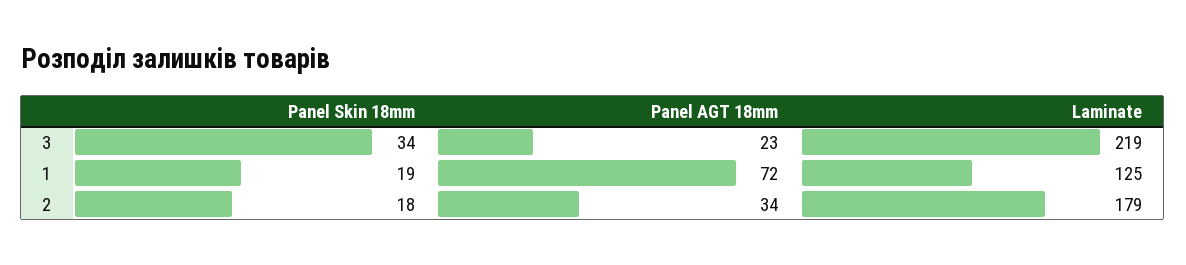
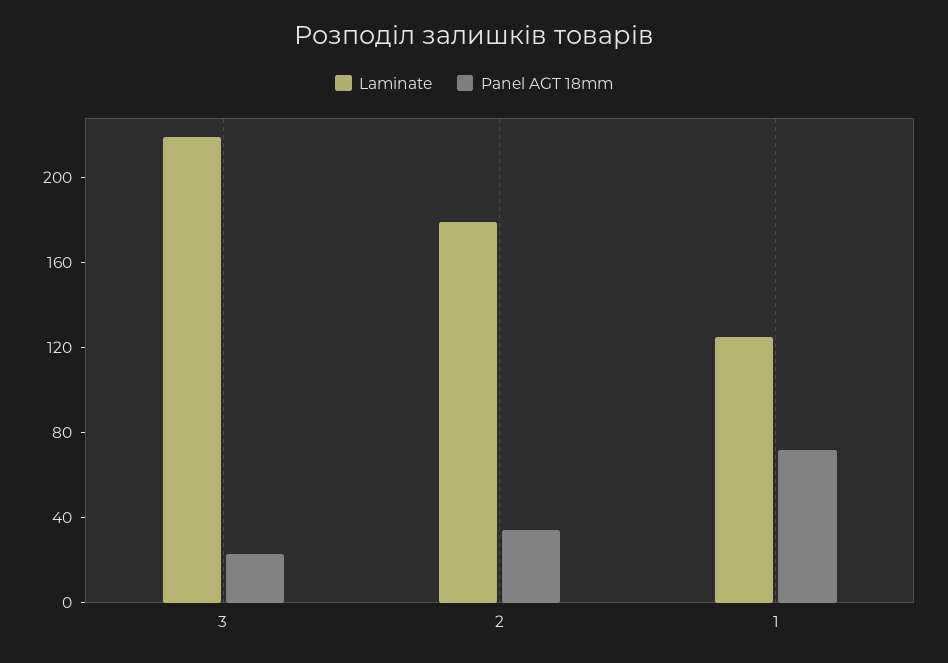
  {
-   "Panel Skin 18mm": {
-     "3": 34,
-     "1": 19,
-     "2": 18
-   },
    "Panel AGT 18mm": {
      "3": 23,
      "1": 72,
      "2": 34
    },
    "Laminate": {
      "3": 219,
      "1": 125,
      "2": 179
    }
  }

